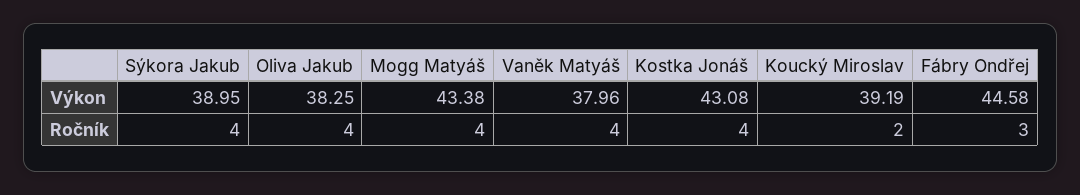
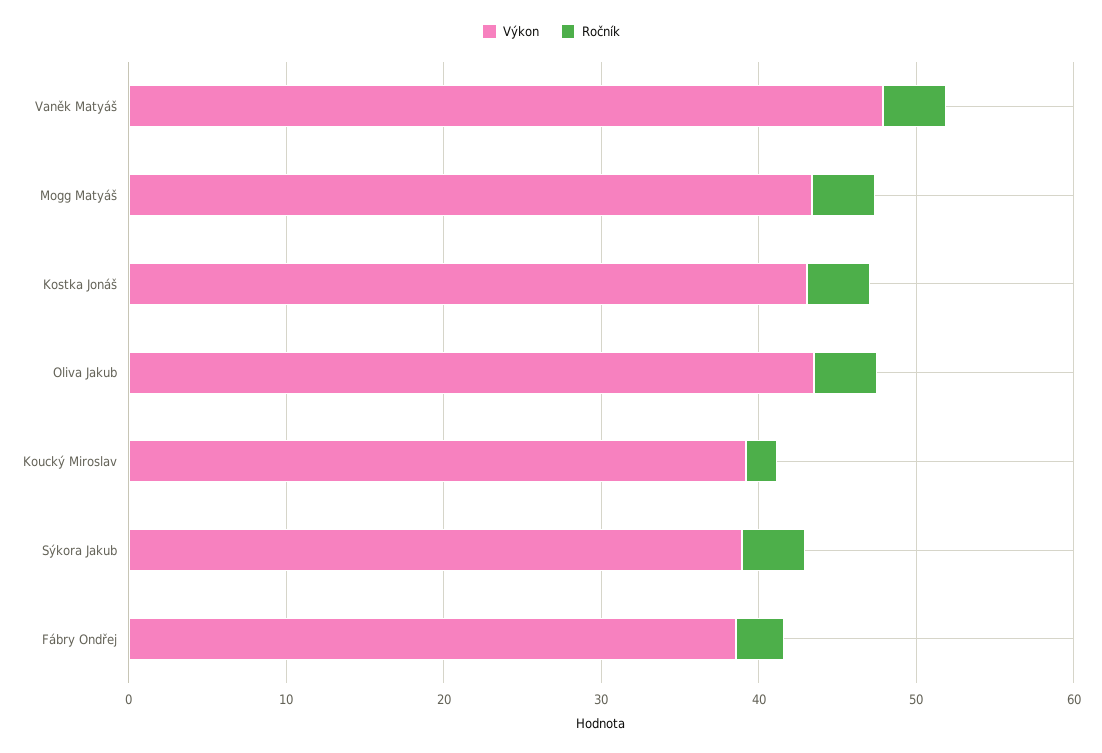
  {
    "Výkon": {
      "Sýkora Jakub": 38.95,
-     "Oliva Jakub": 38.25,
+     "Oliva Jakub": 44,
      "Mogg Matyáš": 43.38,
-     "Vaněk Matyáš": 37.96,
+     "Vaněk Matyáš": 48,
      "Kostka Jonáš": 43.08,
      "Koucký Miroslav": 39.19,
-     "Fábry Ondřej": 44.58
+     "Fábry Ondřej": 38
    },
    "Ročník": {
      "Sýkora Jakub": 4,
      "Oliva Jakub": 4,
      "Mogg Matyáš": 4,
      "Vaněk Matyáš": 4,
      "Kostka Jonáš": 4,
      "Koucký Miroslav": 2,
      "Fábry Ondřej": 3
    }
  }

